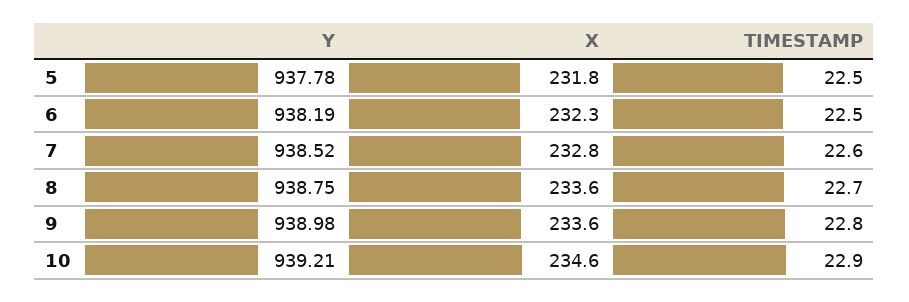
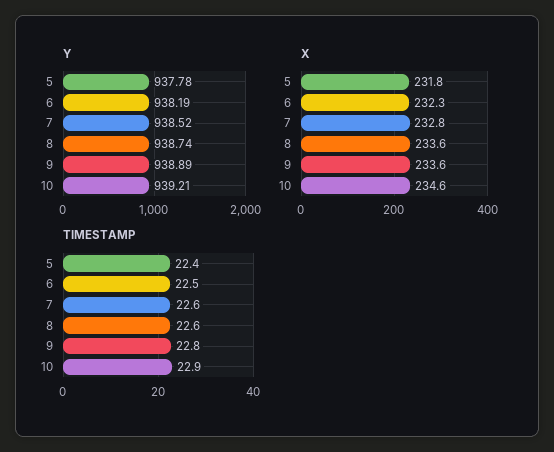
  {
    "Y": {
      "5": 937.78,
      "6": 938.19,
      "7": 938.52,
-     "8": 938.75,
+     "8": 938.74,
-     "9": 938.98,
+     "9": 938.89,
      "10": 939.21
    },
    "X": {
      "5": 231.8,
      "6": 232.3,
      "7": 232.8,
      "8": 233.6,
      "9": 233.6,
      "10": 234.6
    },
    "TIMESTAMP": {
-     "5": 22.5,
+     "5": 22.4,
      "6": 22.5,
      "7": 22.6,
-     "8": 22.7,
+     "8": 22.6,
      "9": 22.8,
      "10": 22.9
    }
  }

